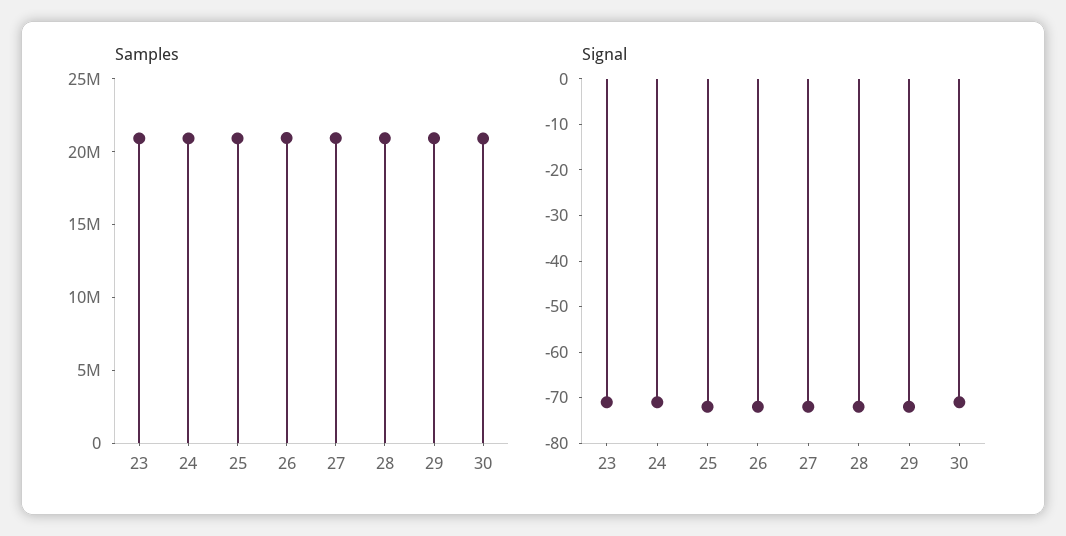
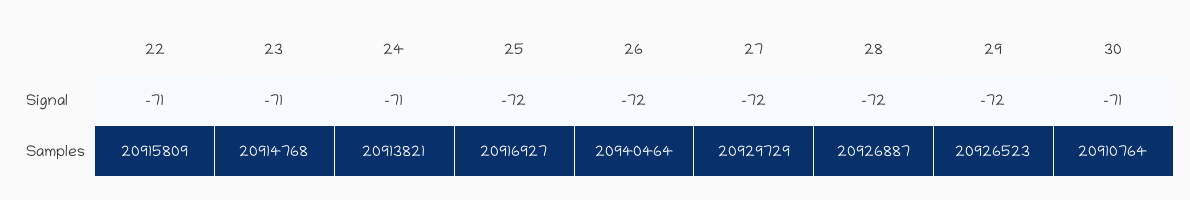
  {
    "Samples": {
      "23": 20914768,
      "24": 20913821,
      "25": 20916927,
      "26": 20940464,
      "27": 20929729,
      "28": 20926887,
      "29": 20926523,
-     "30": 20910764
+     "30": 20910764,
+     "22": 20915809
    },
    "Signal": {
      "23": -71,
      "24": -71,
      "25": -72,
      "26": -72,
      "27": -72,
      "28": -72,
      "29": -72,
-     "30": -71
+     "30": -71,
+     "22": -71
    }
  }

